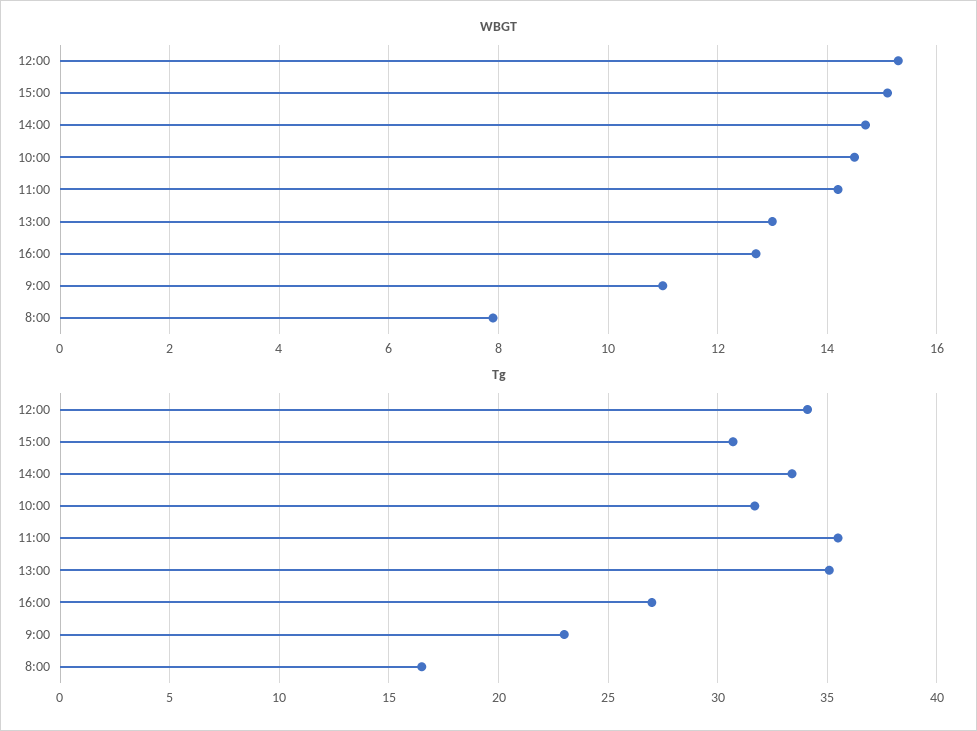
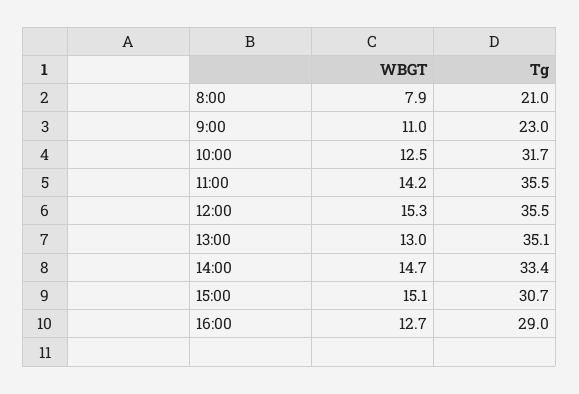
  {
    "WBGT": {
      "12:00": 15.3,
      "15:00": 15.1,
      "14:00": 14.7,
-     "10:00": 14.5,
+     "10:00": 12.5,
      "11:00": 14.2,
      "13:00": 13,
      "16:00": 12.7,
      "9:00": 11,
      "8:00": 7.9
    },
    "Tg": {
-     "12:00": 34,
+     "12:00": 35.5,
      "15:00": 30.7,
      "14:00": 33.4,
      "10:00": 31.7,
      "11:00": 35.5,
      "13:00": 35.1,
-     "16:00": 27,
+     "16:00": 29,
      "9:00": 23,
-     "8:00": 16.5
+     "8:00": 21
    }
  }

